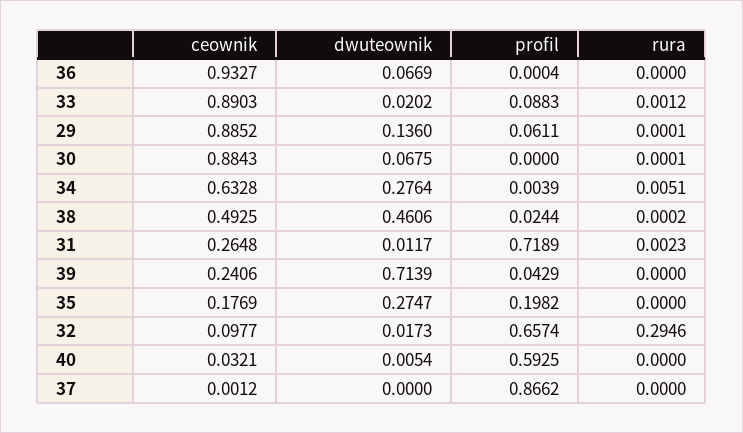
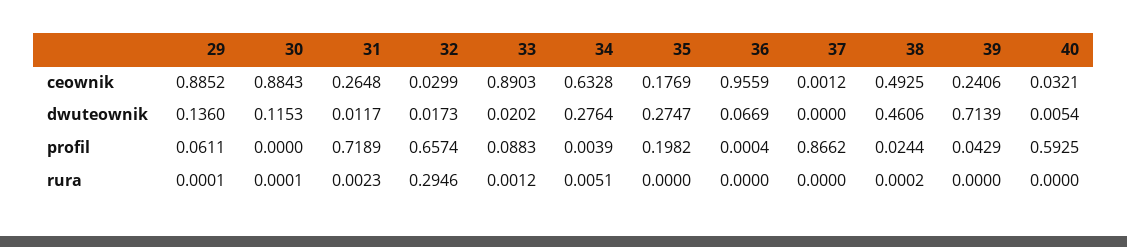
  {
    "ceownik": {
-     "36": 0.9327,
+     "36": 0.9559,
      "33": 0.8903,
      "29": 0.8852,
      "30": 0.8843,
      "34": 0.6328,
      "38": 0.4925,
      "31": 0.2648,
      "39": 0.2406,
      "35": 0.1769,
-     "32": 0.0977,
+     "32": 0.0299,
      "40": 0.0321,
      "37": 0.0012
    },
    "dwuteownik": {
      "36": 0.0669,
      "33": 0.0202,
      "29": 0.136,
-     "30": 0.0675,
+     "30": 0.1153,
      "34": 0.2764,
      "38": 0.4606,
      "31": 0.0117,
      "39": 0.7139,
      "35": 0.2747,
      "32": 0.0173,
      "40": 0.0054,
      "37": 0
    },
    "profil": {
      "36": 0.0004,
      "33": 0.0883,
      "29": 0.0611,
      "30": 0,
      "34": 0.0039,
      "38": 0.0244,
      "31": 0.7189,
      "39": 0.0429,
      "35": 0.1982,
      "32": 0.6574,
      "40": 0.5925,
      "37": 0.8662
    },
    "rura": {
      "36": 0,
      "33": 0.0012,
      "29": 0.0001,
      "30": 0.0001,
      "34": 0.0051,
      "38": 0.0002,
      "31": 0.0023,
      "39": 0,
      "35": 0,
      "32": 0.2946,
      "40": 0,
      "37": 0
    }
  }

